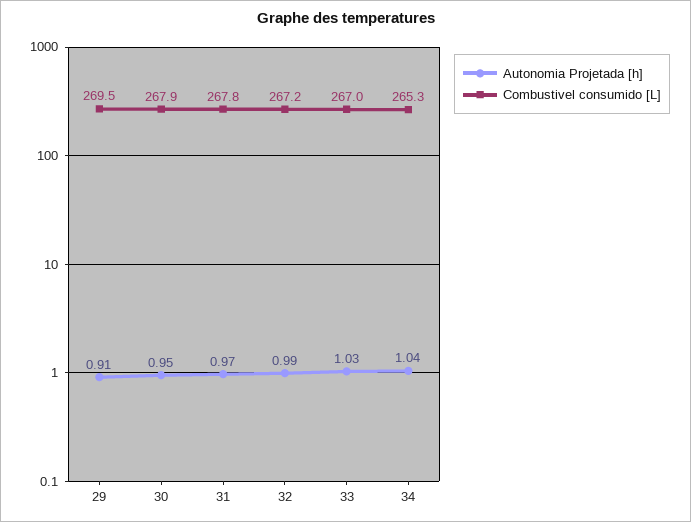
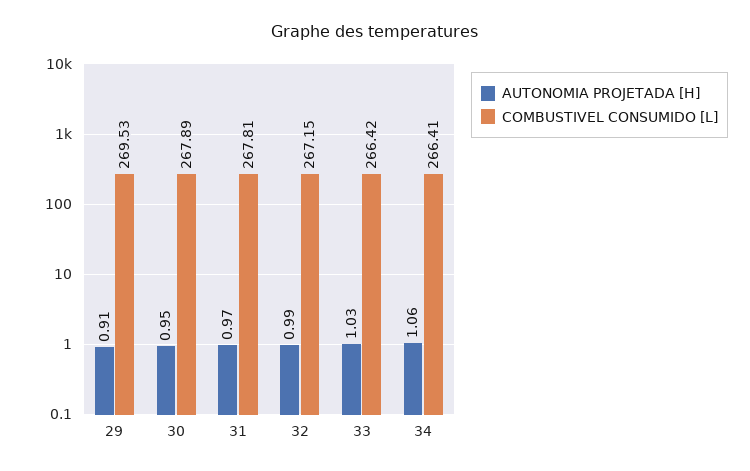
  {
    "Autonomia Projetada [h]": {
      "29": 0.91,
      "30": 0.95,
      "31": 0.97,
      "32": 0.99,
      "33": 1.03,
-     "34": 1.04
+     "34": 1.06
    },
    "Combustivel consumido [L]": {
      "29": 269.53,
      "30": 267.89,
      "31": 267.81,
      "32": 267.15,
-     "33": 267,
+     "33": 266.42,
-     "34": 265.3
+     "34": 266.41
    }
  }

